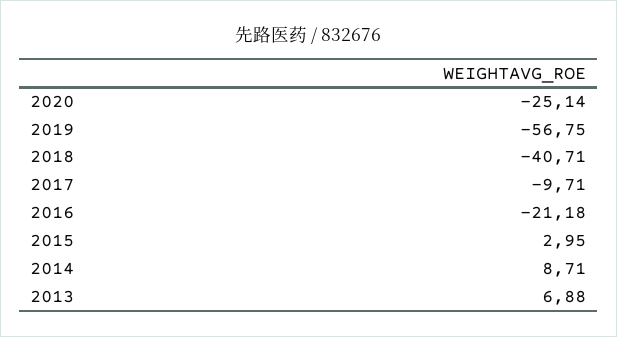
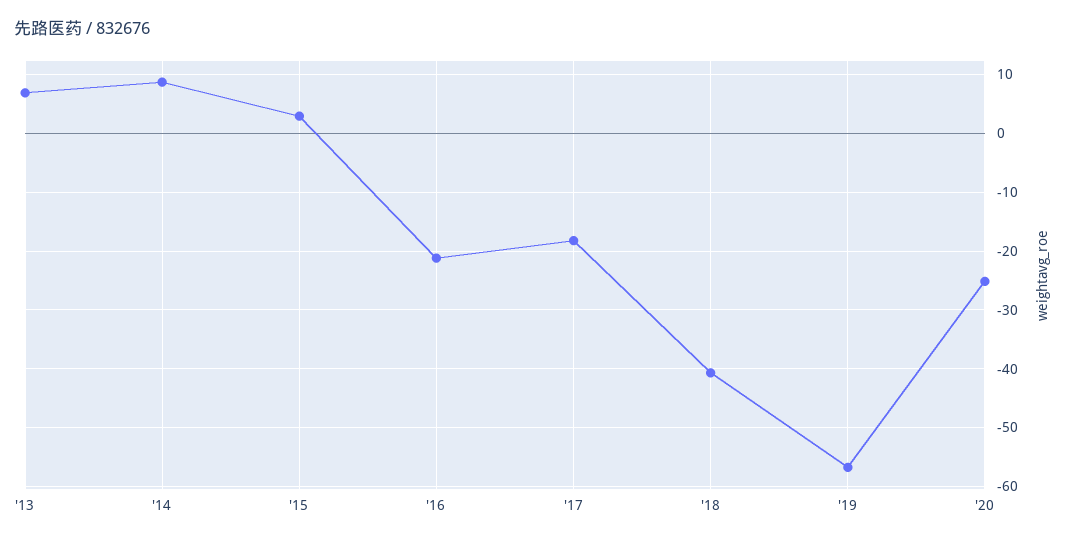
  {
    "2020": -25.14,
    "2019": -56.75,
    "2018": -40.71,
-   "2017": -9.71,
+   "2017": -18,
    "2016": -21.18,
    "2015": 2.95,
    "2014": 8.71,
    "2013": 6.88
  }

